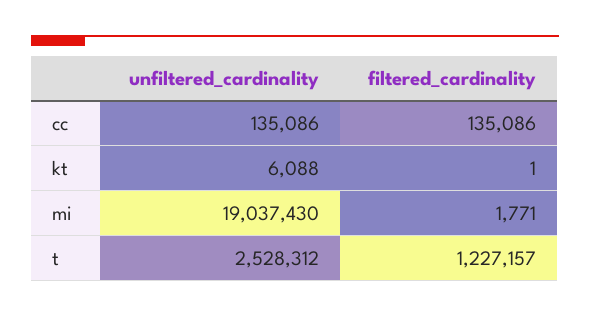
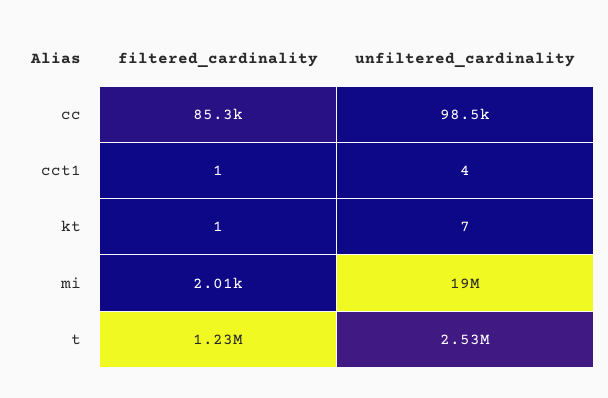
  {
    "unfiltered_cardinality": {
-     "cc": 135086,
+     "cc": 98500,
-     "kt": 6088,
+     "kt": 7,
      "mi": 19037430,
-     "t": 2528312
+     "t": 2528312,
+     "cct1": 4
    },
    "filtered_cardinality": {
-     "cc": 135086,
+     "cc": 85300,
      "kt": 1,
-     "mi": 1771,
+     "mi": 2010,
-     "t": 1227157
+     "t": 1227157,
+     "cct1": 1
    }
  }

